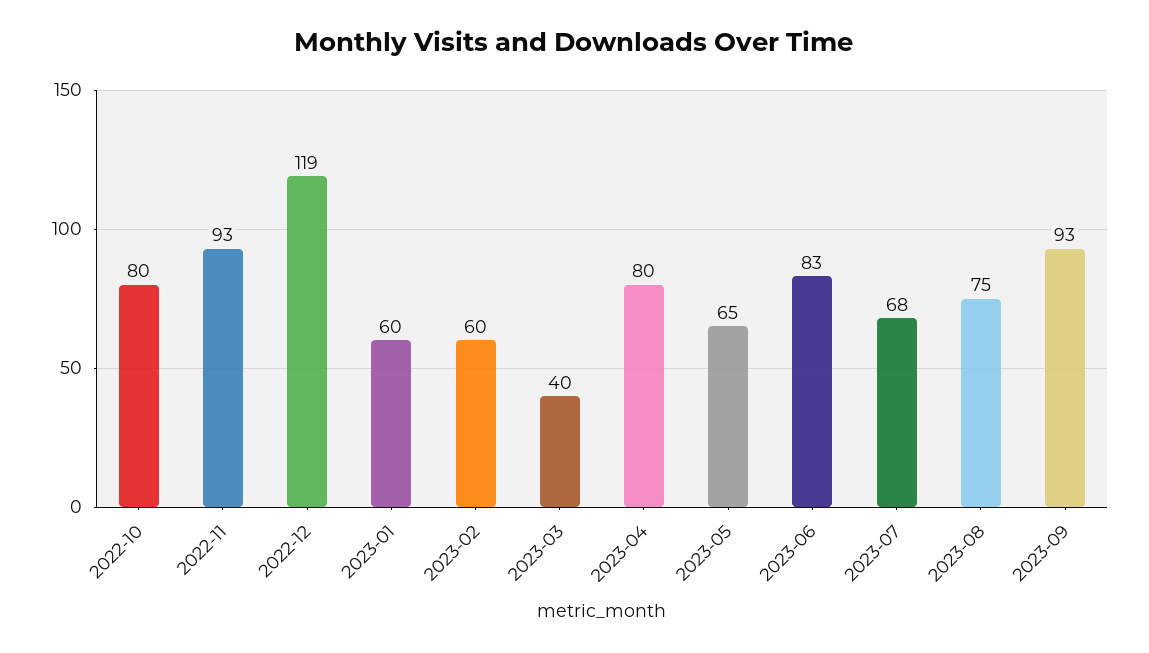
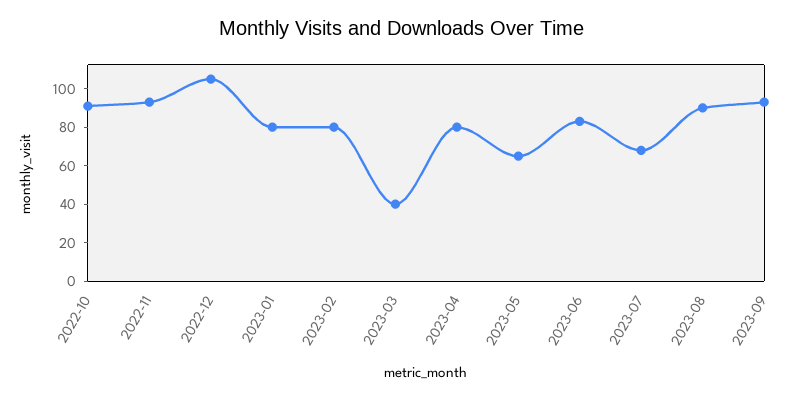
  {
-   "2022-10": 80,
+   "2022-10": 90,
    "2022-11": 93,
-   "2022-12": 119,
+   "2022-12": 105,
-   "2023-01": 60,
+   "2023-01": 80,
-   "2023-02": 60,
+   "2023-02": 80,
    "2023-03": 40,
    "2023-04": 80,
    "2023-05": 65,
    "2023-06": 83,
    "2023-07": 68,
-   "2023-08": 75,
+   "2023-08": 90,
    "2023-09": 93
  }

